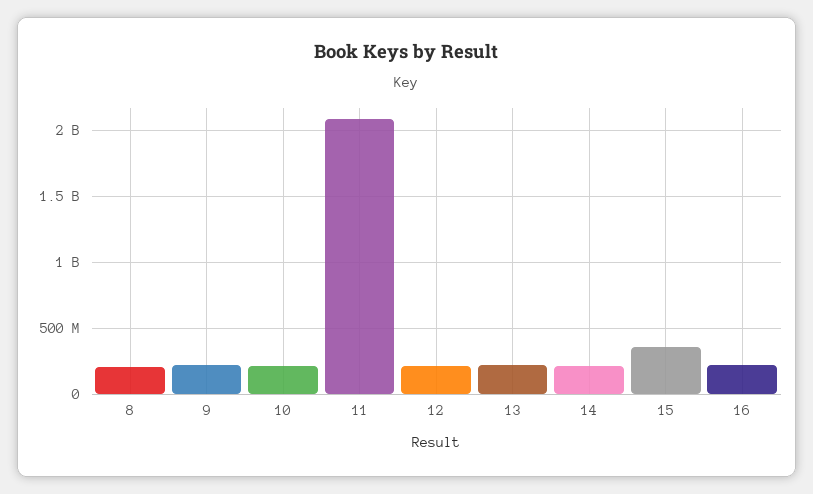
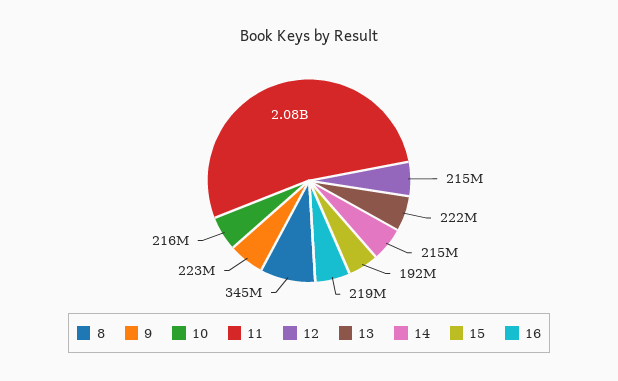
  {
-   "8": 200000000,
+   "8": 345000000,
    "9": 223000000,
    "10": 216000000,
    "11": 2080000000,
    "12": 215000000,
    "13": 222000000,
    "14": 215000000,
-   "15": 350000000,
+   "15": 192000000,
    "16": 219000000
  }

